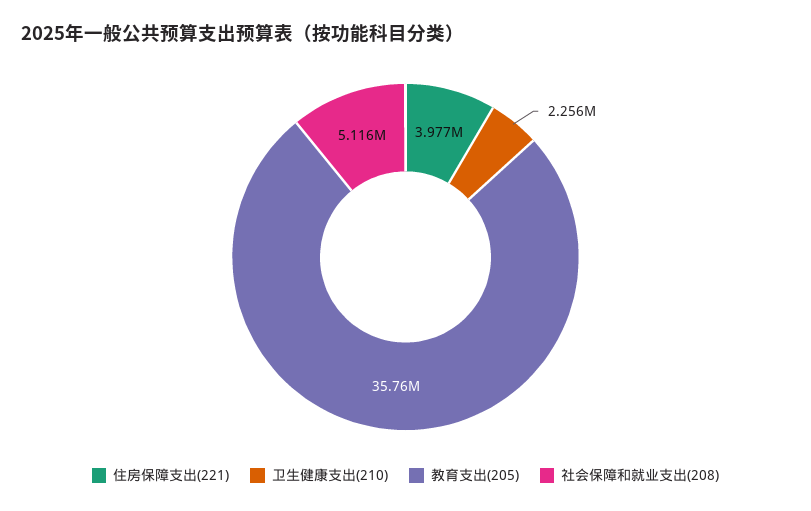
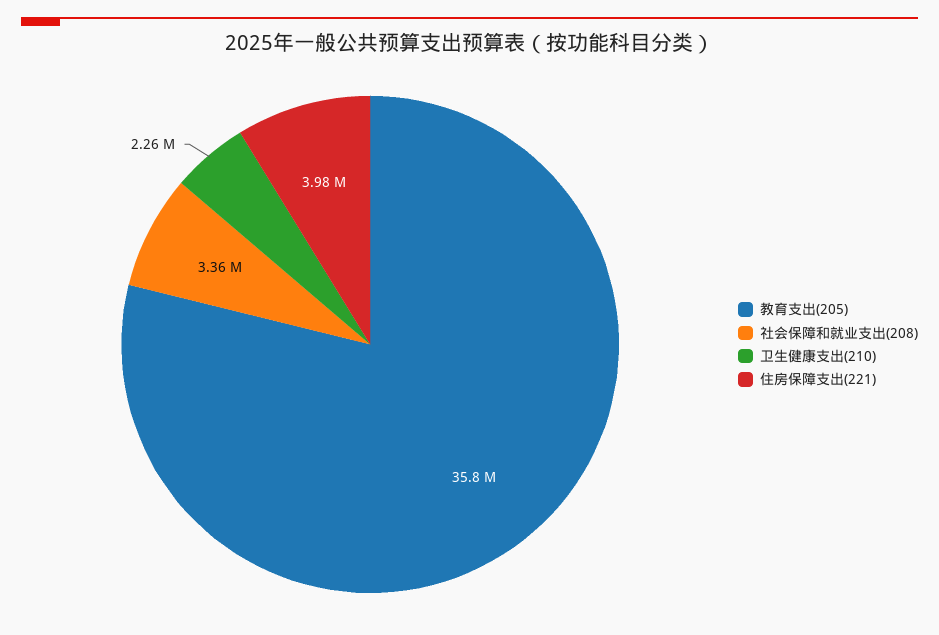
  {
    "住房保障支出(221)": 3977000,
    "卫生健康支出(210)": 2256000,
    "教育支出(205)": 35760000,
-   "社会保障和就业支出(208)": 5116000
+   "社会保障和就业支出(208)": 3360000
  }

